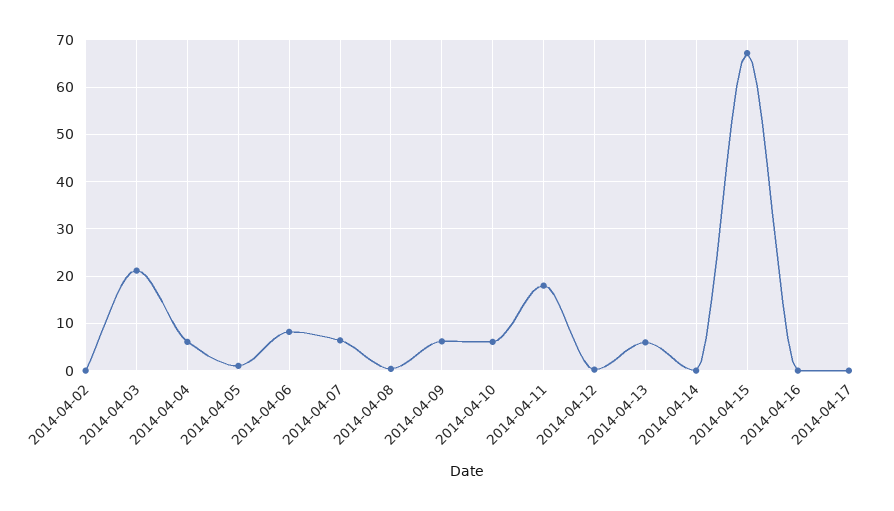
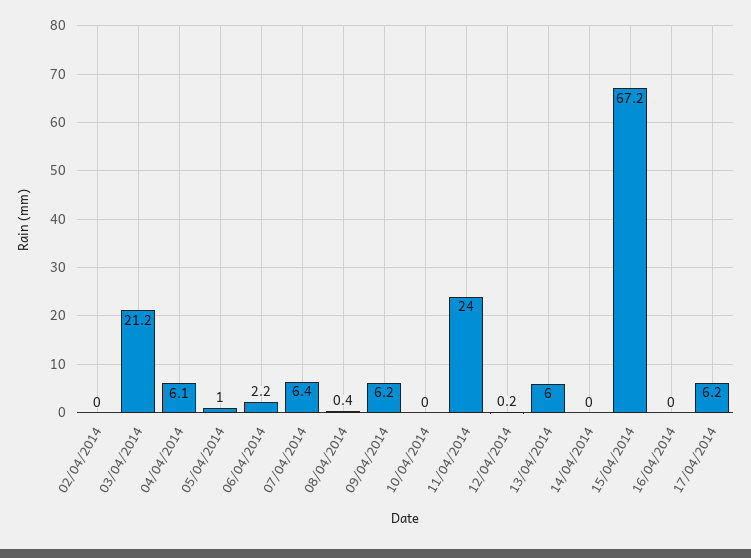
  {
    "2014-04-02": 0,
    "2014-04-03": 21.2,
    "2014-04-04": 6.1,
    "2014-04-05": 1,
-   "2014-04-06": 8,
+   "2014-04-06": 2.2,
    "2014-04-07": 6.4,
    "2014-04-08": 0.4,
    "2014-04-09": 6.2,
-   "2014-04-10": 6,
+   "2014-04-10": 0,
-   "2014-04-11": 18,
+   "2014-04-11": 24,
    "2014-04-12": 0.2,
    "2014-04-13": 6,
    "2014-04-14": 0,
    "2014-04-15": 67.2,
    "2014-04-16": 0,
-   "2014-04-17": 0
+   "2014-04-17": 6.2
  }

